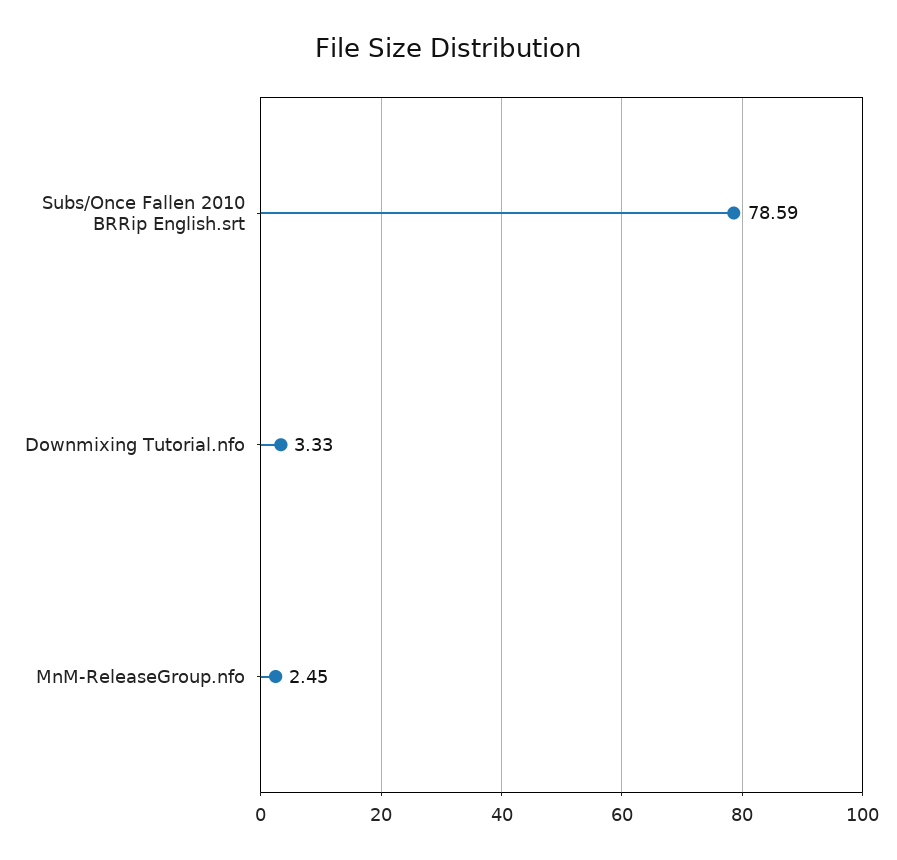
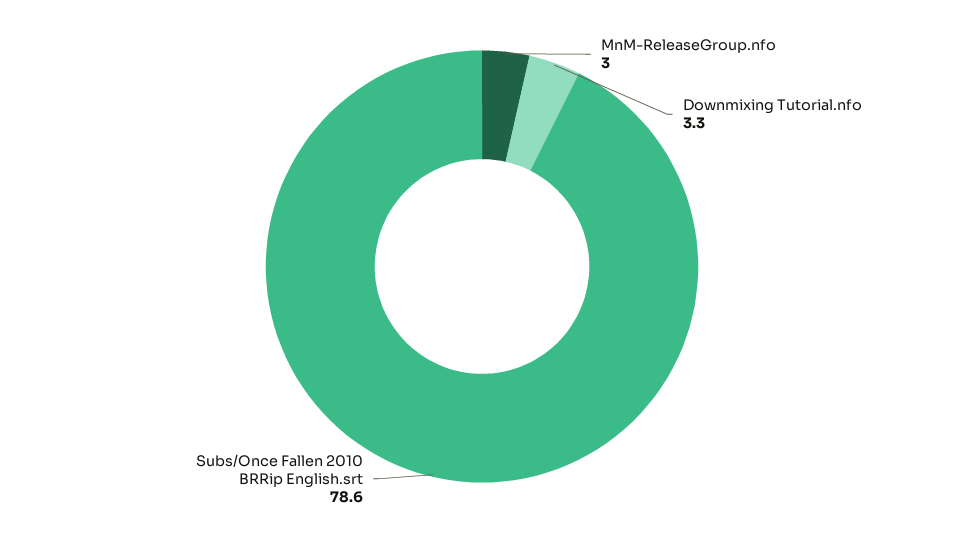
  {
    "Subs/Once Fallen 2010 BRRip English.srt": 78.59,
    "Downmixing Tutorial.nfo": 3.33,
-   "MnM-ReleaseGroup.nfo": 2.45
+   "MnM-ReleaseGroup.nfo": 3
  }

